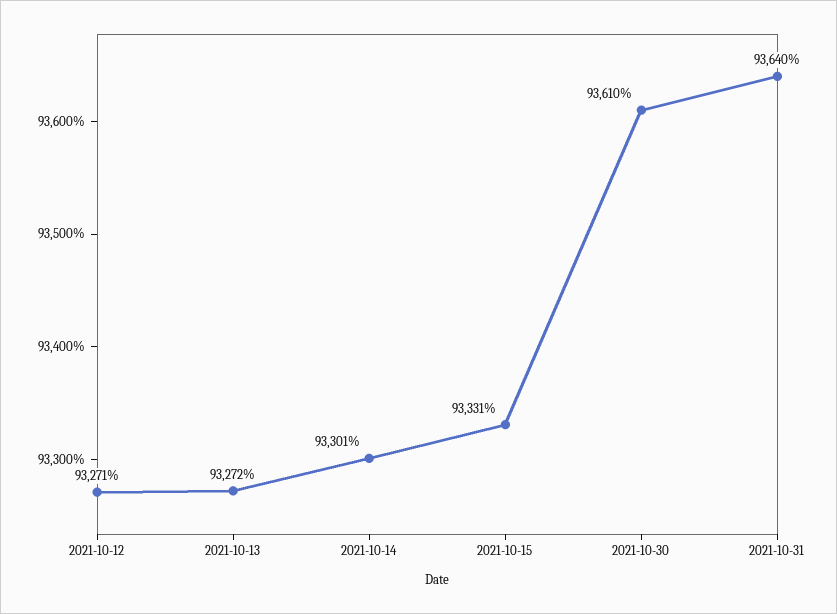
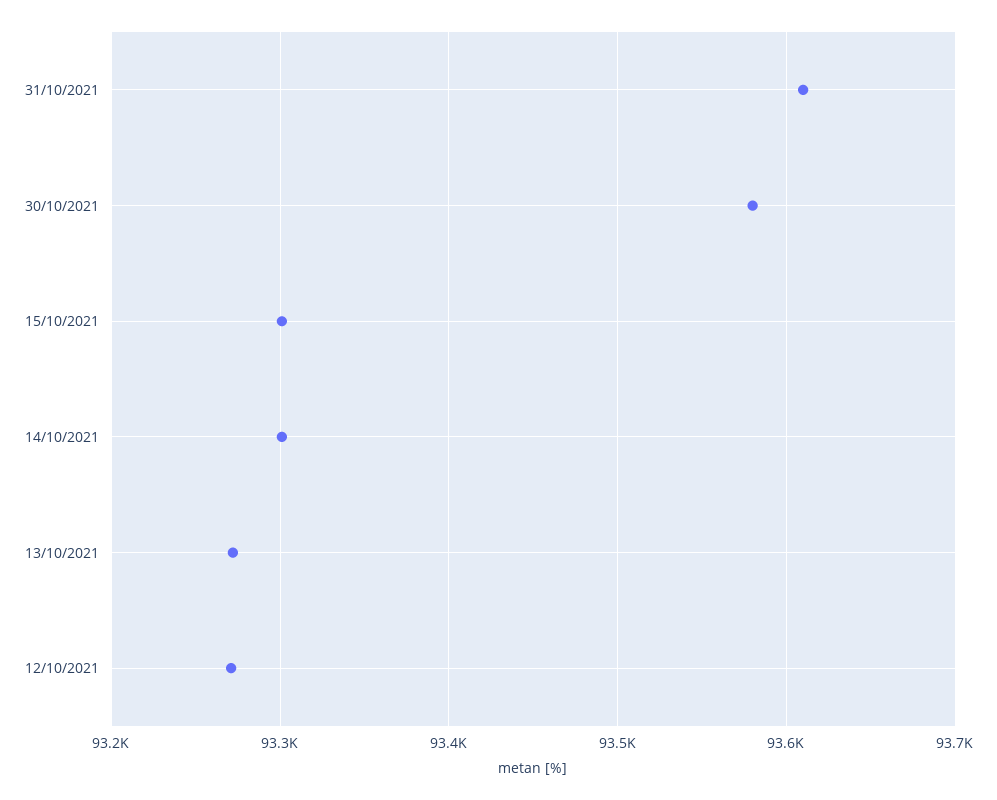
  {
    "2021-10-12": 93271,
    "2021-10-13": 93272,
    "2021-10-14": 93301,
-   "2021-10-15": 93331,
+   "2021-10-15": 93300,
-   "2021-10-30": 93610,
+   "2021-10-30": 93580,
-   "2021-10-31": 93640
+   "2021-10-31": 93610
  }

